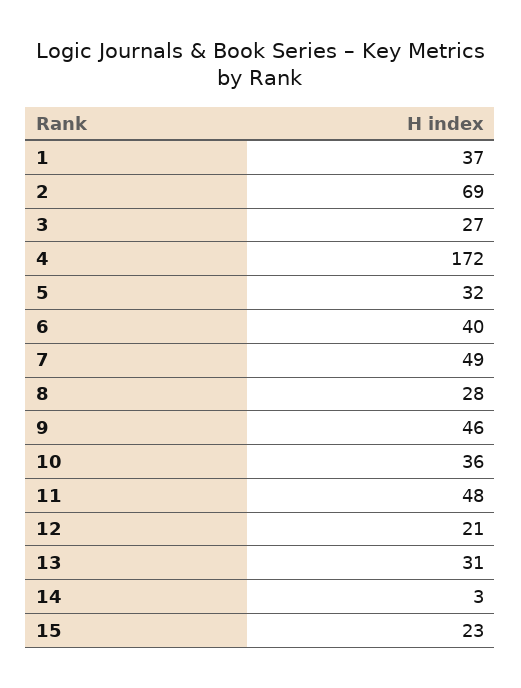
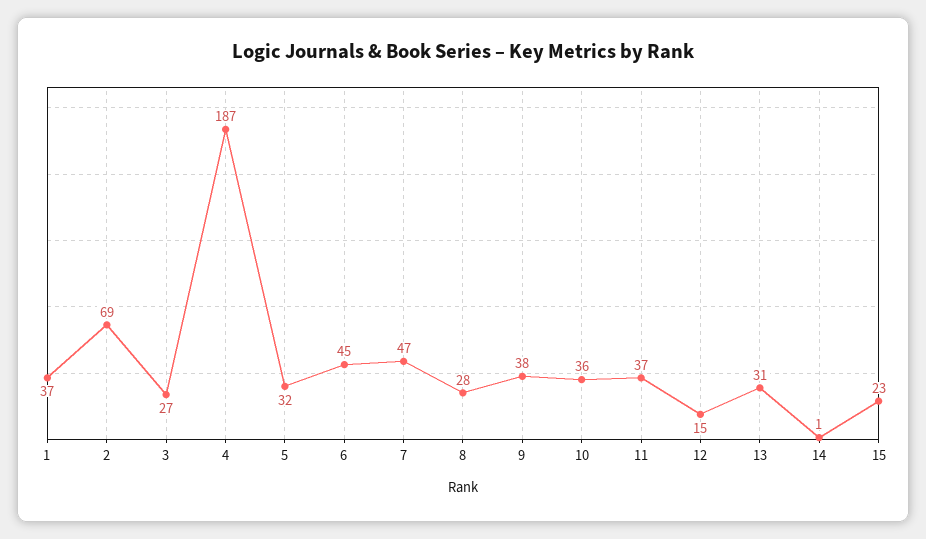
  {
    "1": 37,
    "2": 69,
    "3": 27,
-   "4": 172,
+   "4": 187,
    "5": 32,
-   "6": 40,
+   "6": 45,
-   "7": 49,
+   "7": 47,
    "8": 28,
-   "9": 46,
+   "9": 38,
    "10": 36,
-   "11": 48,
+   "11": 37,
-   "12": 21,
+   "12": 15,
    "13": 31,
-   "14": 3,
+   "14": 1,
    "15": 23
  }

